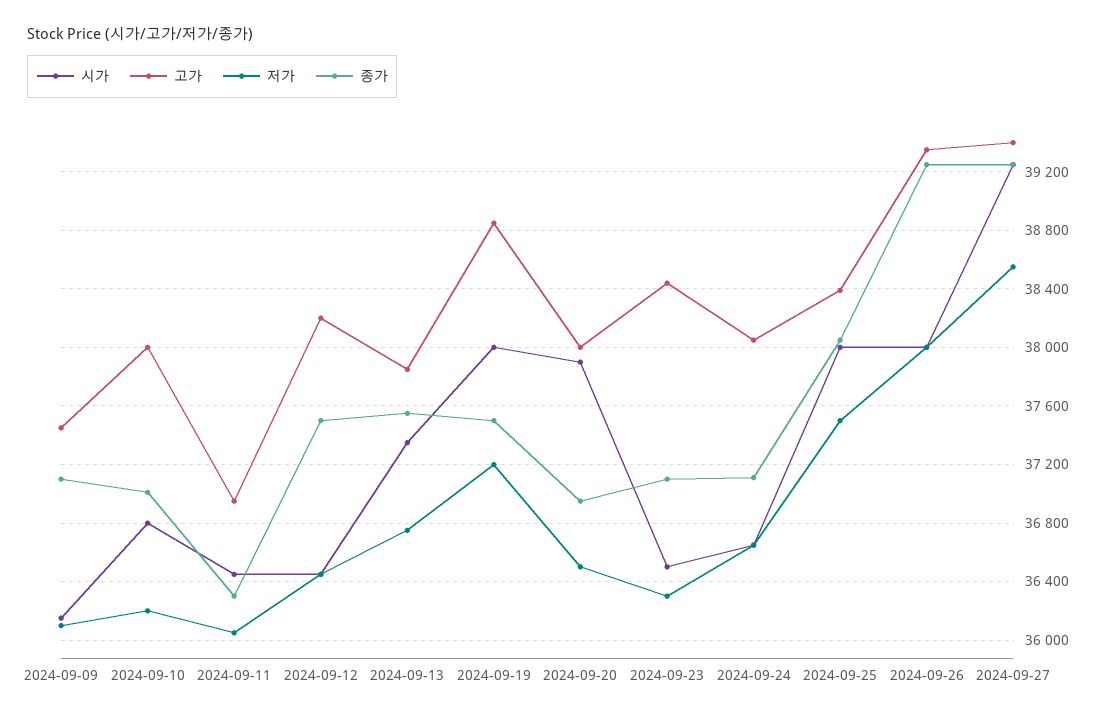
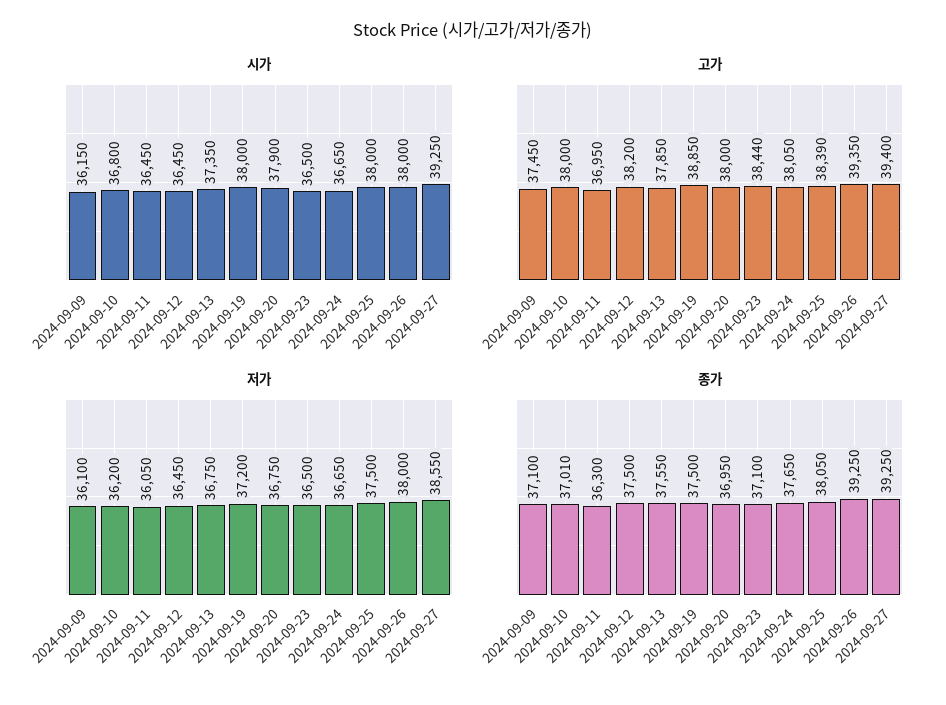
  {
    "시가": {
      "2024-09-09": 36150,
      "2024-09-10": 36800,
      "2024-09-11": 36450,
      "2024-09-12": 36450,
      "2024-09-13": 37350,
      "2024-09-19": 38000,
      "2024-09-20": 37900,
      "2024-09-23": 36500,
      "2024-09-24": 36650,
      "2024-09-25": 38000,
      "2024-09-26": 38000,
      "2024-09-27": 39250
    },
    "고가": {
      "2024-09-09": 37450,
      "2024-09-10": 38000,
      "2024-09-11": 36950,
      "2024-09-12": 38200,
      "2024-09-13": 37850,
      "2024-09-19": 38850,
      "2024-09-20": 38000,
      "2024-09-23": 38440,
      "2024-09-24": 38050,
      "2024-09-25": 38390,
      "2024-09-26": 39350,
      "2024-09-27": 39400
    },
    "저가": {
      "2024-09-09": 36100,
      "2024-09-10": 36200,
      "2024-09-11": 36050,
      "2024-09-12": 36450,
      "2024-09-13": 36750,
      "2024-09-19": 37200,
-     "2024-09-20": 36500,
+     "2024-09-20": 36750,
-     "2024-09-23": 36300,
+     "2024-09-23": 36500,
      "2024-09-24": 36650,
      "2024-09-25": 37500,
      "2024-09-26": 38000,
      "2024-09-27": 38550
    },
    "종가": {
      "2024-09-09": 37100,
      "2024-09-10": 37010,
      "2024-09-11": 36300,
      "2024-09-12": 37500,
      "2024-09-13": 37550,
      "2024-09-19": 37500,
      "2024-09-20": 36950,
      "2024-09-23": 37100,
-     "2024-09-24": 37100,
+     "2024-09-24": 37650,
      "2024-09-25": 38050,
      "2024-09-26": 39250,
      "2024-09-27": 39250
    }
  }

